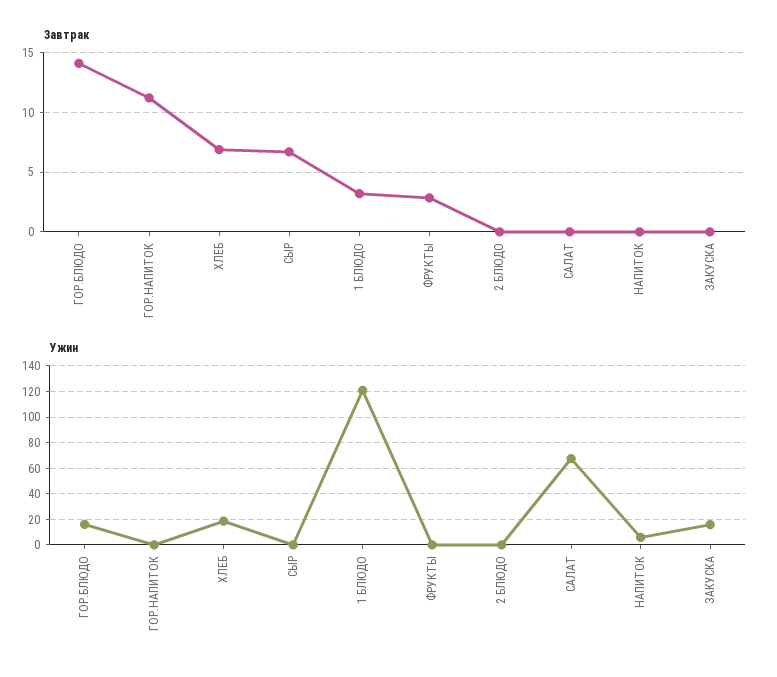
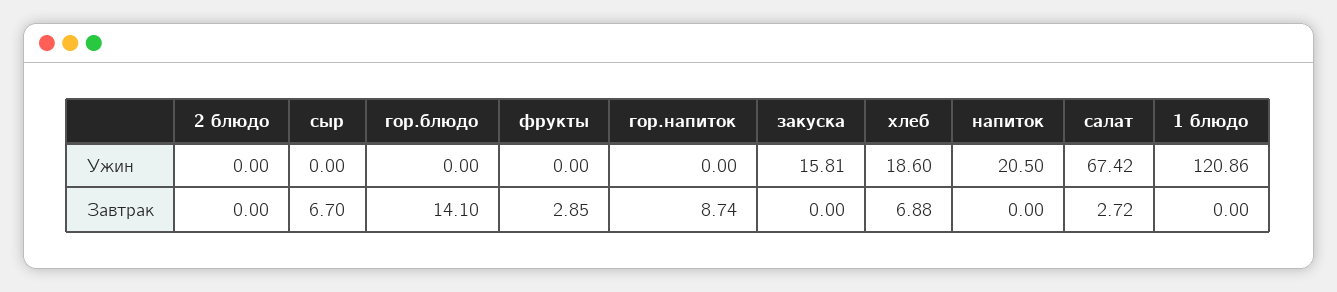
  {
    "Завтрак": {
      "ГОР.БЛЮДО": 14.1,
-     "ГОР.НАПИТОК": 11,
+     "ГОР.НАПИТОК": 8.74,
      "ХЛЕБ": 6.88,
      "СЫР": 6.7,
-     "1 БЛЮДО": 3,
+     "1 БЛЮДО": 0,
      "ФРУКТЫ": 2.85,
      "2 БЛЮДО": 0,
-     "САЛАТ": 0,
+     "САЛАТ": 2.72,
      "НАПИТОК": 0,
      "ЗАКУСКА": 0
    },
    "Ужин": {
-     "ГОР.БЛЮДО": 15,
+     "ГОР.БЛЮДО": 0,
      "ГОР.НАПИТОК": 0,
      "ХЛЕБ": 18.6,
      "СЫР": 0,
      "1 БЛЮДО": 120.86,
      "ФРУКТЫ": 0,
      "2 БЛЮДО": 0,
      "САЛАТ": 67.42,
-     "НАПИТОК": 5,
+     "НАПИТОК": 20.5,
      "ЗАКУСКА": 15.81
    }
  }

